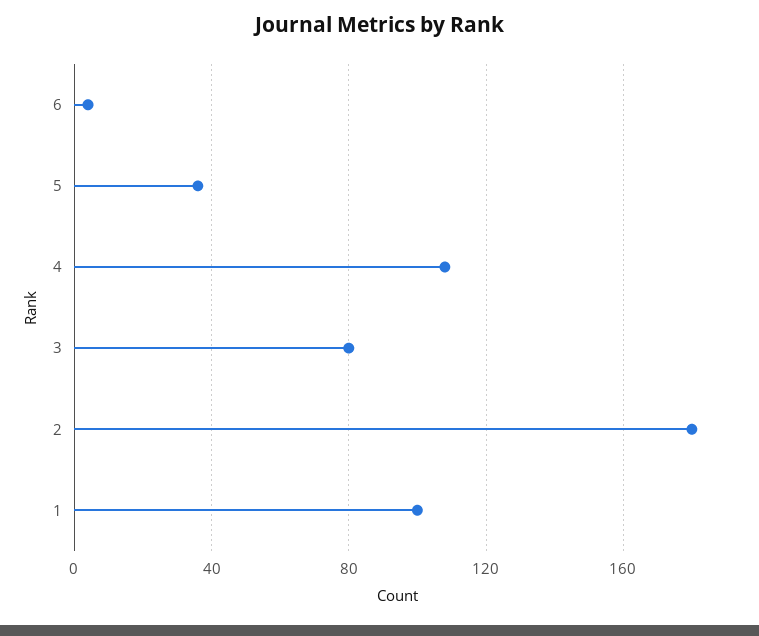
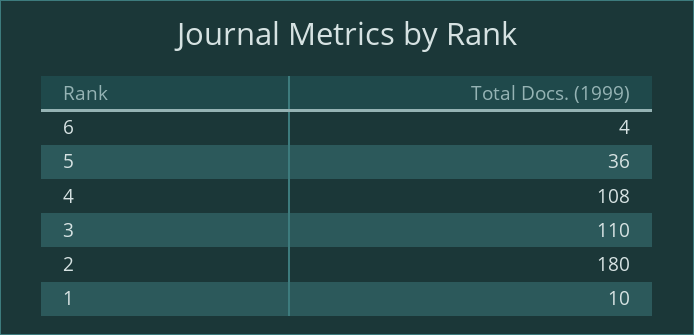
  {
    "6": 4,
    "5": 36,
    "4": 108,
-   "3": 80,
+   "3": 110,
    "2": 180,
-   "1": 100
+   "1": 10
  }

